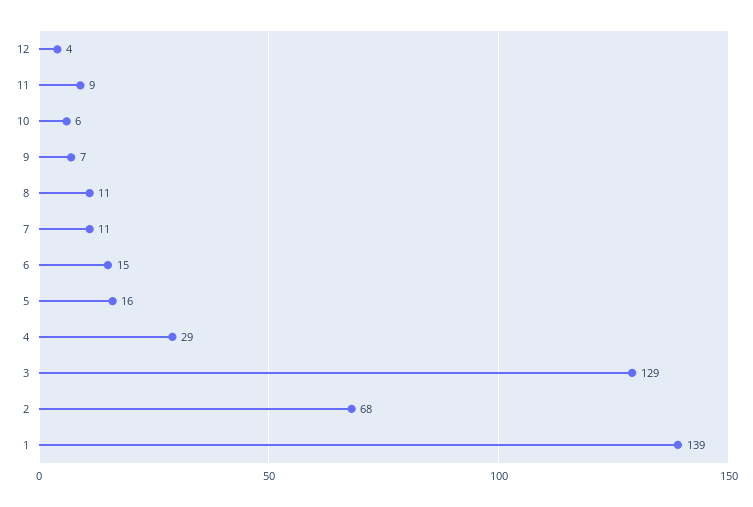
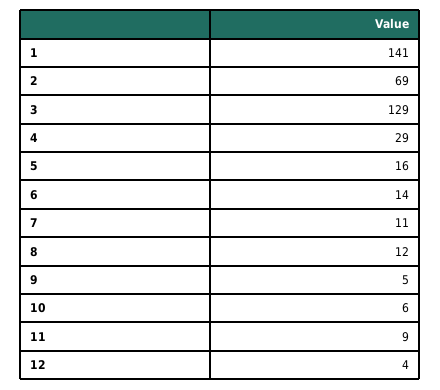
  {
    "12": 4,
    "11": 9,
    "10": 6,
-   "9": 7,
+   "9": 5,
-   "8": 11,
+   "8": 12,
    "7": 11,
-   "6": 15,
+   "6": 14,
    "5": 16,
    "4": 29,
    "3": 129,
-   "2": 68,
+   "2": 69,
-   "1": 139
+   "1": 141
  }

